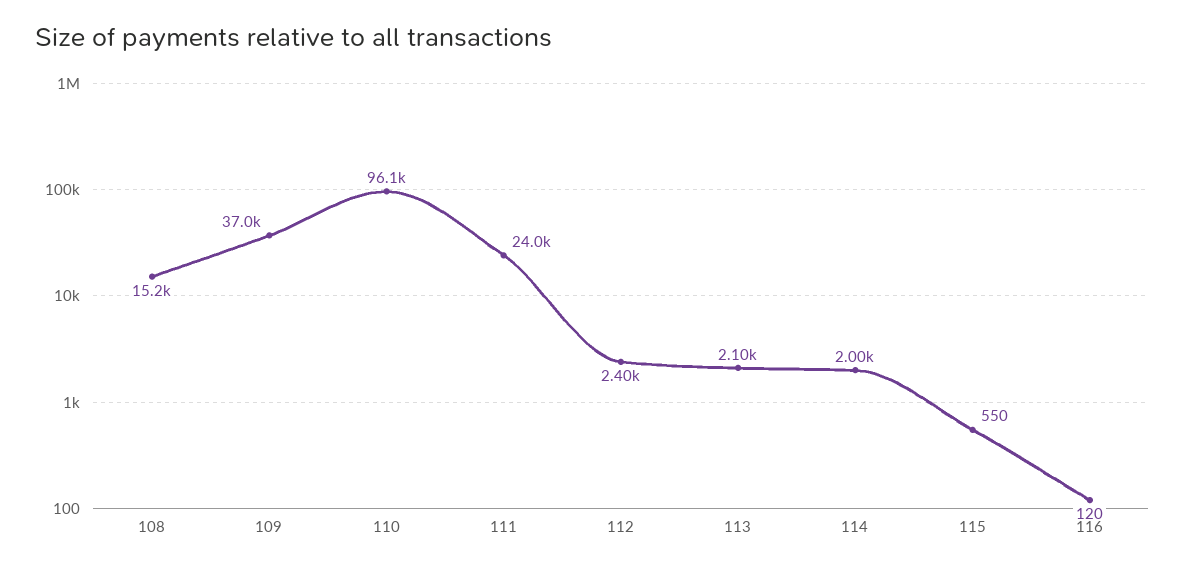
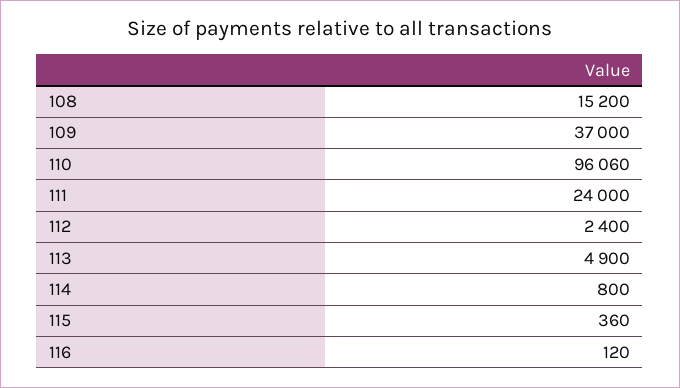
  {
    "108": 15200,
    "109": 37000,
    "110": 96060,
    "111": 24000,
    "112": 2400,
-   "113": 2100,
+   "113": 4900,
-   "114": 2000,
+   "114": 800,
-   "115": 550,
+   "115": 360,
    "116": 120
  }

